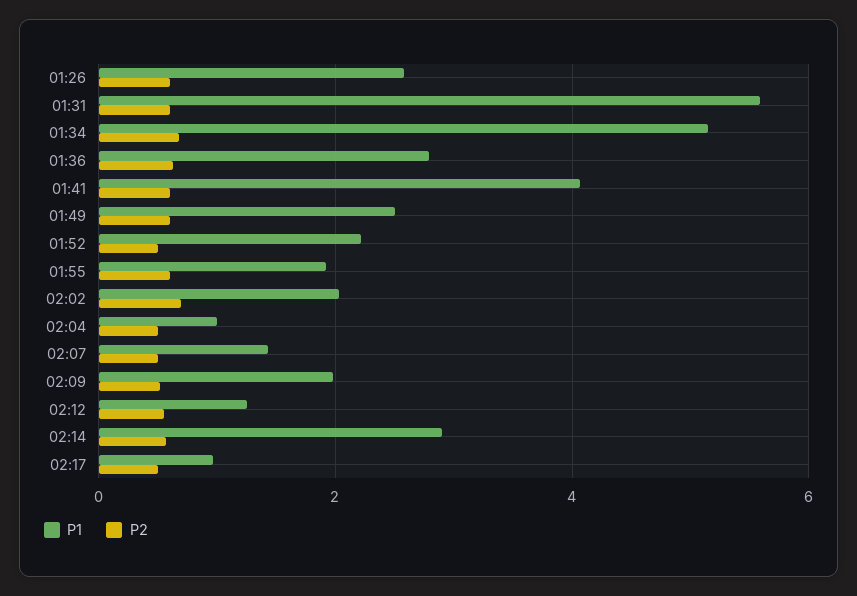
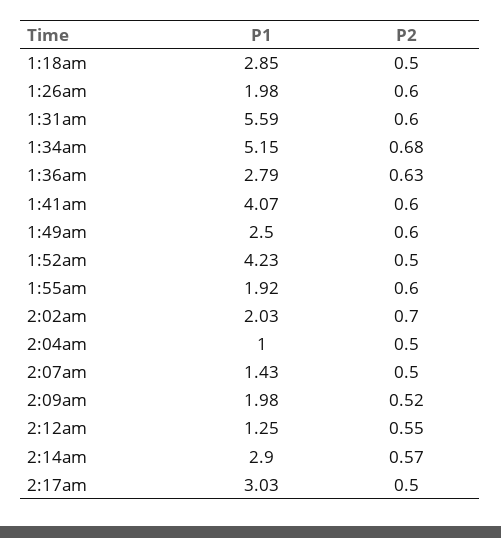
  {
    "P1": {
-     "01:26": 2.6,
+     "01:26": 1.98,
      "01:31": 5.59,
      "01:34": 5.15,
      "01:36": 2.79,
      "01:41": 4.07,
      "01:49": 2.5,
-     "01:52": 2.2,
+     "01:52": 4.23,
      "01:55": 1.92,
      "02:02": 2.03,
      "02:04": 1,
      "02:07": 1.43,
      "02:09": 1.98,
      "02:12": 1.25,
      "02:14": 2.9,
-     "02:17": 1
+     "02:17": 3.03,
+     "1:18am": 2.85
    },
    "P2": {
      "01:26": 0.6,
      "01:31": 0.6,
      "01:34": 0.68,
      "01:36": 0.63,
      "01:41": 0.6,
      "01:49": 0.6,
      "01:52": 0.5,
      "01:55": 0.6,
      "02:02": 0.7,
      "02:04": 0.5,
      "02:07": 0.5,
      "02:09": 0.52,
      "02:12": 0.55,
      "02:14": 0.57,
-     "02:17": 0.5
+     "02:17": 0.5,
+     "1:18am": 0.5
    }
  }

